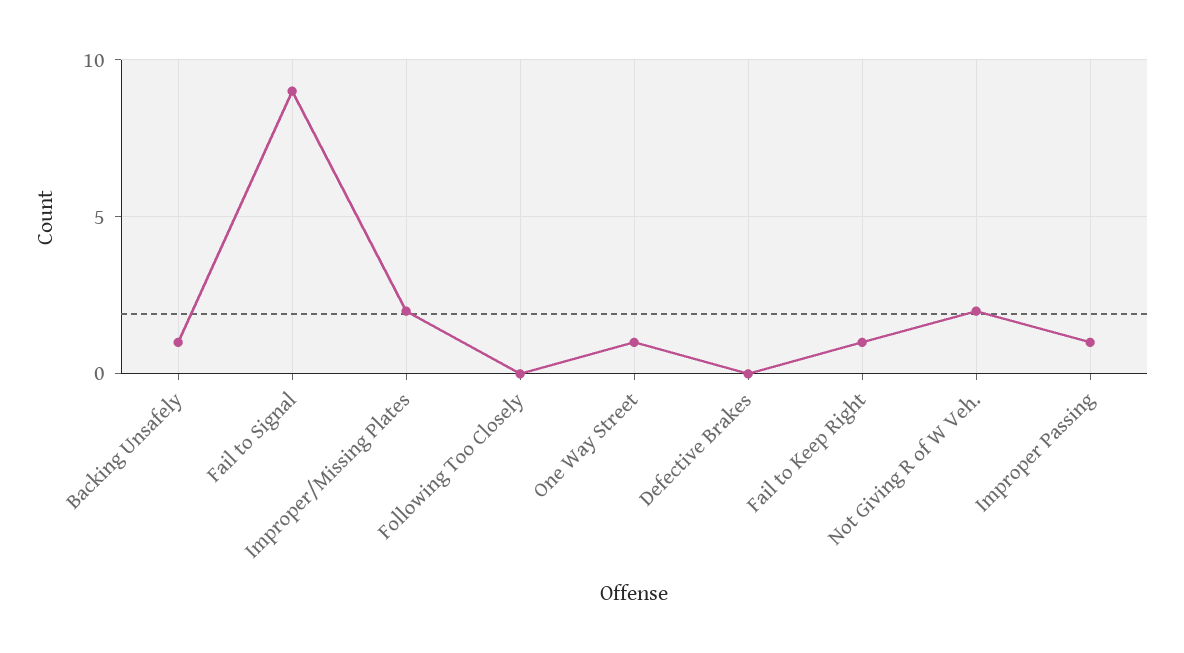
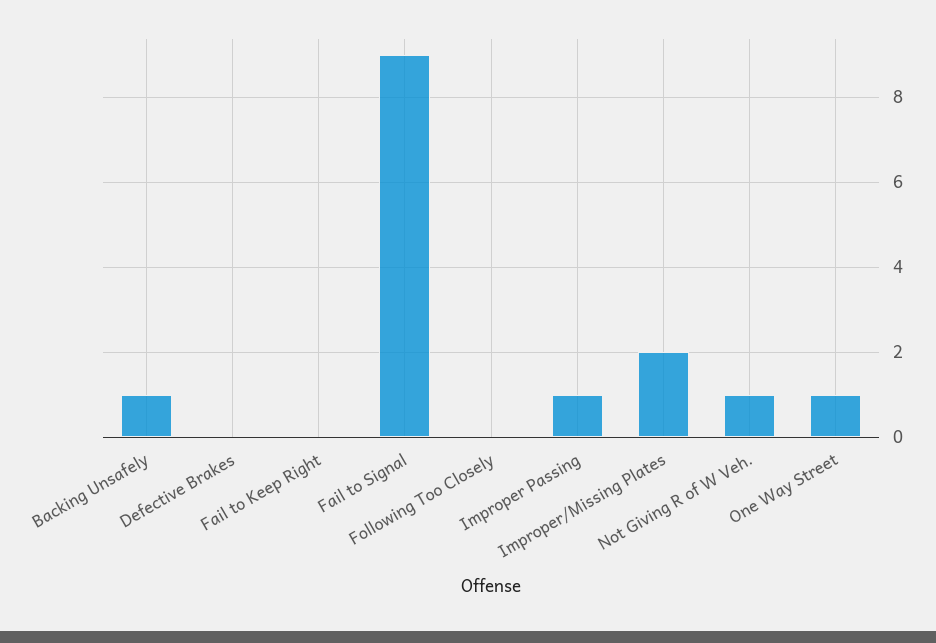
  {
    "Backing Unsafely": 1,
    "Fail to Signal": 9,
    "Improper/Missing Plates": 2,
    "Following Too Closely": 0,
    "One Way Street": 1,
    "Defective Brakes": 0,
-   "Fail to Keep Right": 1,
+   "Fail to Keep Right": 0,
-   "Not Giving R of W Veh.": 2,
+   "Not Giving R of W Veh.": 1,
    "Improper Passing": 1
  }

